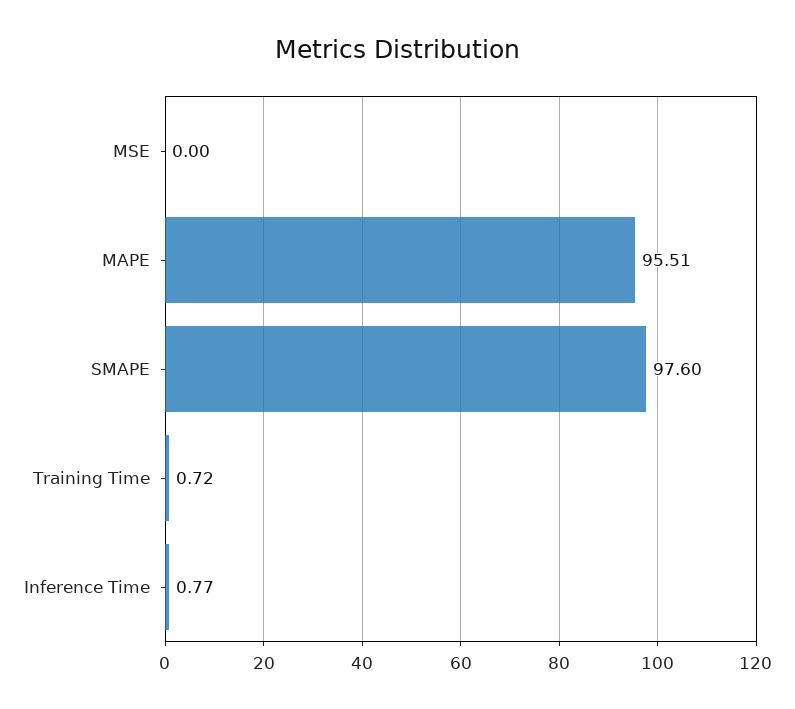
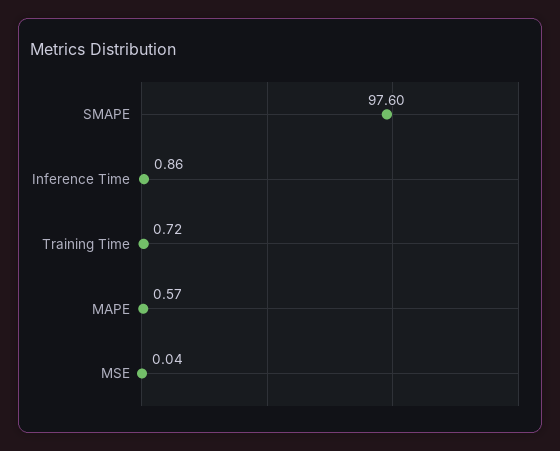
  {
-   "MSE": 0,
+   "MSE": 0.04,
-   "MAPE": 95.51,
+   "MAPE": 0.57,
    "SMAPE": 97.6,
    "Training Time": 0.72,
-   "Inference Time": 0.77
+   "Inference Time": 0.86
  }

